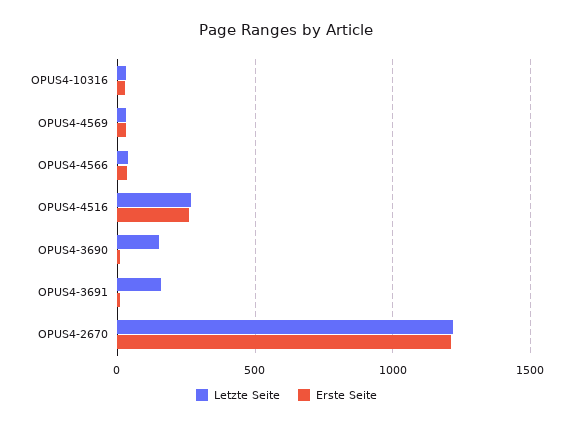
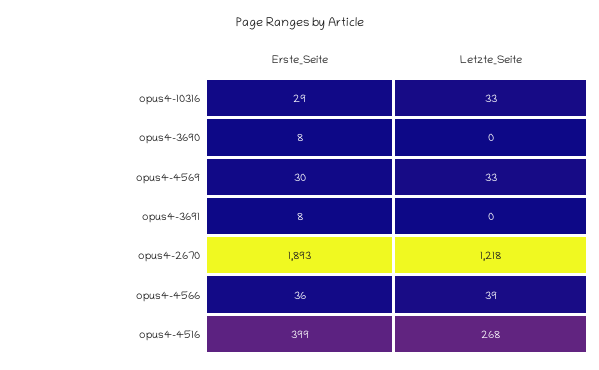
  {
    "Letzte Seite": {
      "OPUS4-10316": 33,
      "OPUS4-4569": 33,
      "OPUS4-4566": 39,
      "OPUS4-4516": 268,
-     "OPUS4-3690": 150,
+     "OPUS4-3690": 0,
-     "OPUS4-3691": 150,
+     "OPUS4-3691": 0,
      "OPUS4-2670": 1218
    },
    "Erste Seite": {
      "OPUS4-10316": 29,
      "OPUS4-4569": 30,
      "OPUS4-4566": 36,
-     "OPUS4-4516": 250,
+     "OPUS4-4516": 399,
      "OPUS4-3690": 8,
      "OPUS4-3691": 8,
-     "OPUS4-2670": 1200
+     "OPUS4-2670": 1893
    }
  }

